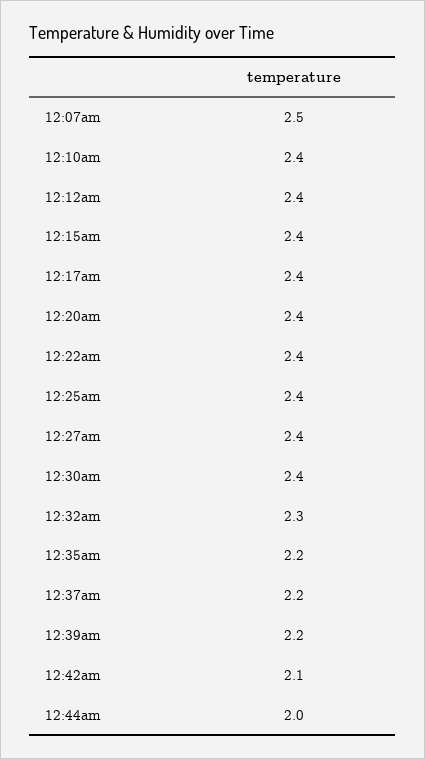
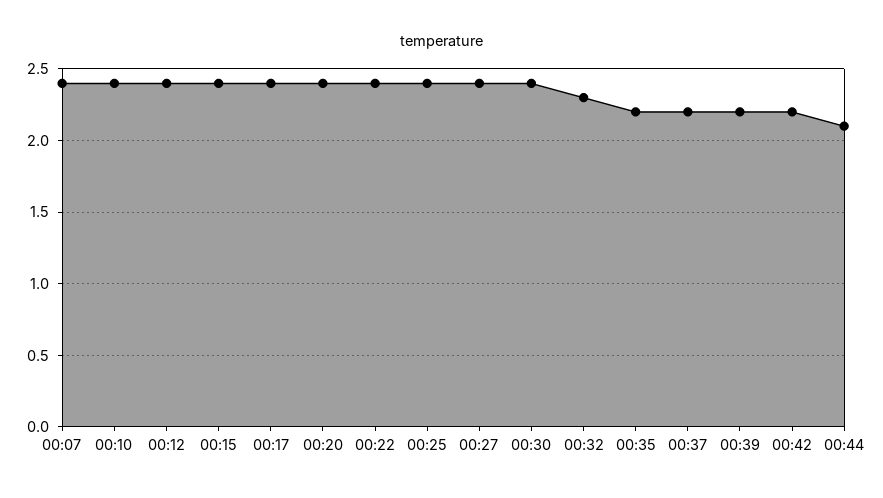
  {
-   "12:07am": 2.5,
+   "12:07am": 2.4,
    "12:10am": 2.4,
    "12:12am": 2.4,
    "12:15am": 2.4,
    "12:17am": 2.4,
    "12:20am": 2.4,
    "12:22am": 2.4,
    "12:25am": 2.4,
    "12:27am": 2.4,
    "12:30am": 2.4,
    "12:32am": 2.3,
    "12:35am": 2.2,
    "12:37am": 2.2,
    "12:39am": 2.2,
-   "12:42am": 2.1,
+   "12:42am": 2.2,
-   "12:44am": 2
+   "12:44am": 2.1
  }

